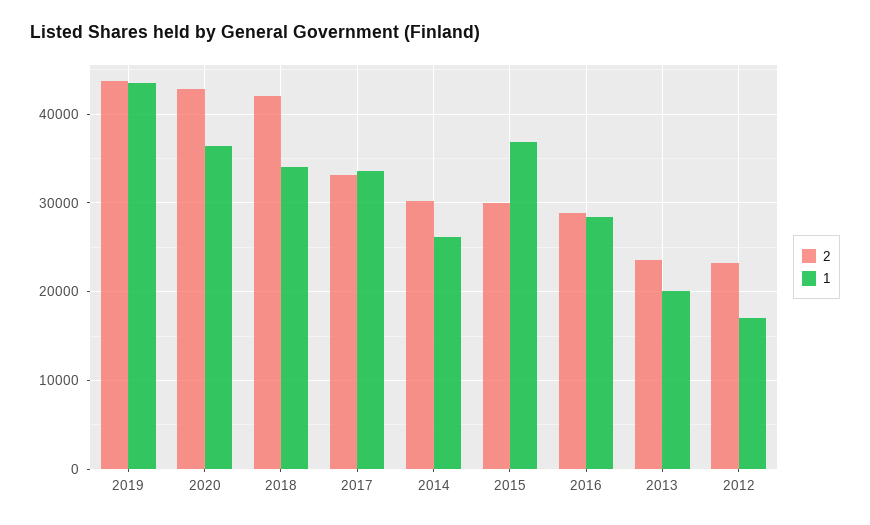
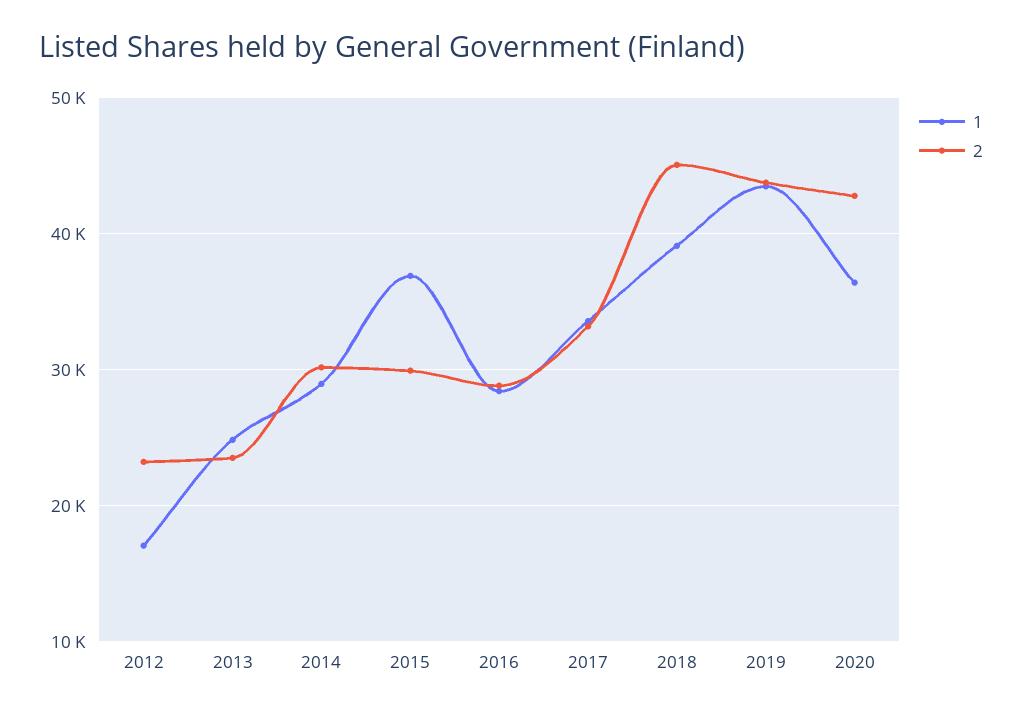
  {
    "2": {
      "2019": 44000,
      "2020": 43000,
-     "2018": 42000,
+     "2018": 45000,
      "2017": 33000,
      "2014": 30000,
      "2015": 30000,
      "2016": 29000,
      "2013": 24000,
      "2012": 23000
    },
    "1": {
      "2019": 44000,
      "2020": 36000,
-     "2018": 34000,
+     "2018": 39000,
      "2017": 34000,
-     "2014": 26000,
+     "2014": 29000,
      "2015": 37000,
      "2016": 28000,
-     "2013": 20000,
+     "2013": 25000,
      "2012": 17000
    }
  }

